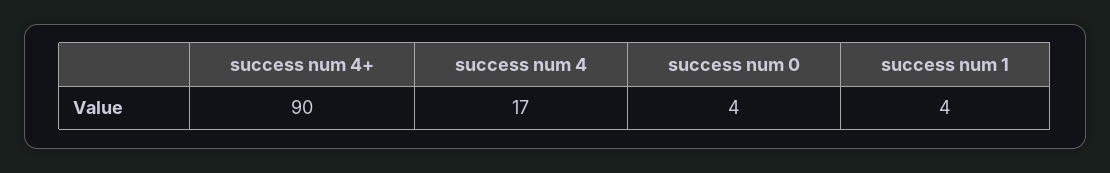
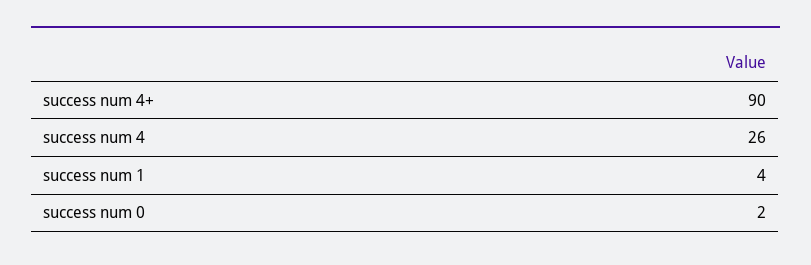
  {
    "success num 4+": 90,
-   "success num 4": 17,
+   "success num 4": 26,
-   "success num 0": 4,
+   "success num 0": 2,
    "success num 1": 4
  }

